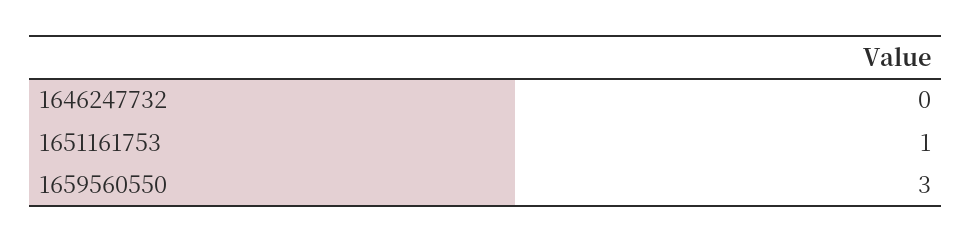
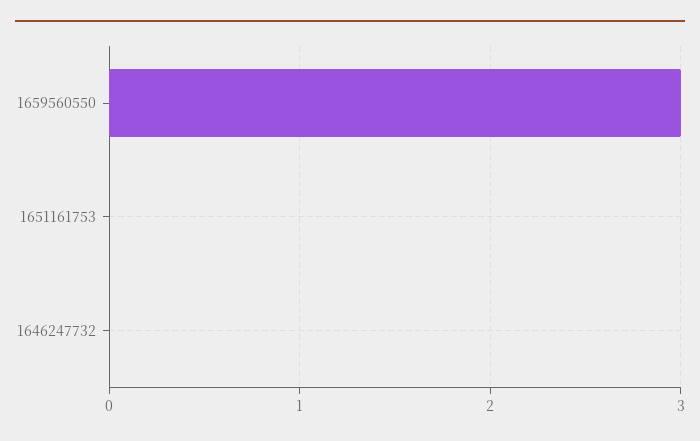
  {
    "1646247732": 0,
-   "1651161753": 1,
+   "1651161753": 0,
    "1659560550": 3
  }

